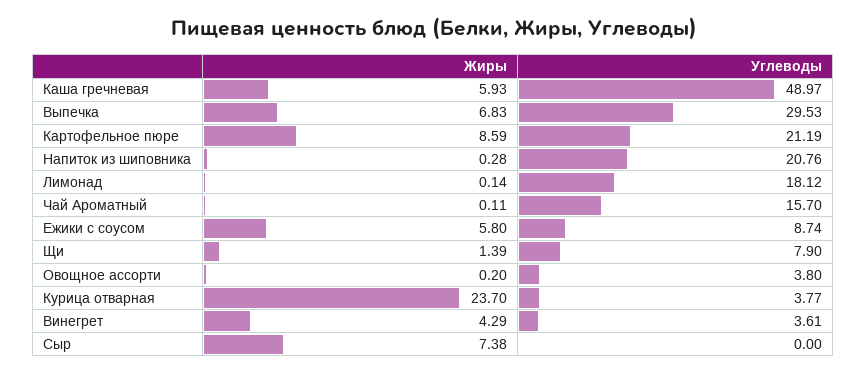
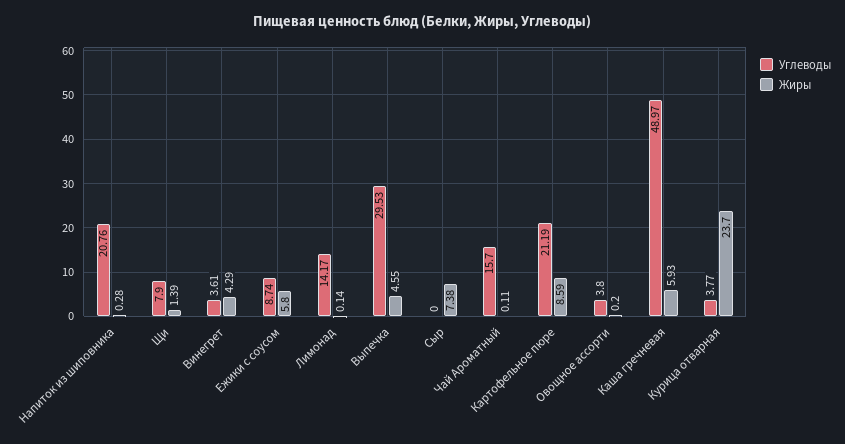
  {
    "Жиры": {
      "Каша гречневая": 5.93,
-     "Выпечка": 6.83,
+     "Выпечка": 4.55,
      "Картофельное пюре": 8.59,
      "Напиток из шиповника": 0.28,
      "Лимонад": 0.14,
      "Чай Ароматный": 0.11,
      "Ежики с соусом": 5.8,
      "Щи": 1.39,
      "Овощное ассорти": 0.2,
      "Курица отварная": 23.7,
      "Винегрет": 4.29,
      "Сыр": 7.38
    },
    "Углеводы": {
      "Каша гречневая": 48.97,
      "Выпечка": 29.53,
      "Картофельное пюре": 21.19,
      "Напиток из шиповника": 20.76,
-     "Лимонад": 18.12,
+     "Лимонад": 14.17,
      "Чай Ароматный": 15.7,
      "Ежики с соусом": 8.74,
      "Щи": 7.9,
      "Овощное ассорти": 3.8,
      "Курица отварная": 3.77,
      "Винегрет": 3.61,
      "Сыр": 0
    }
  }

